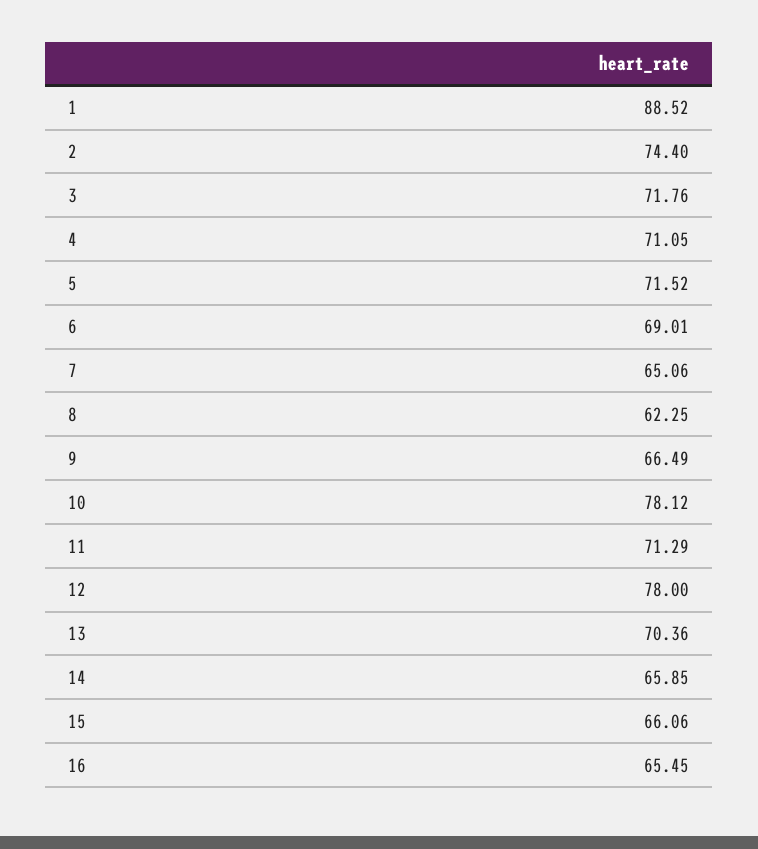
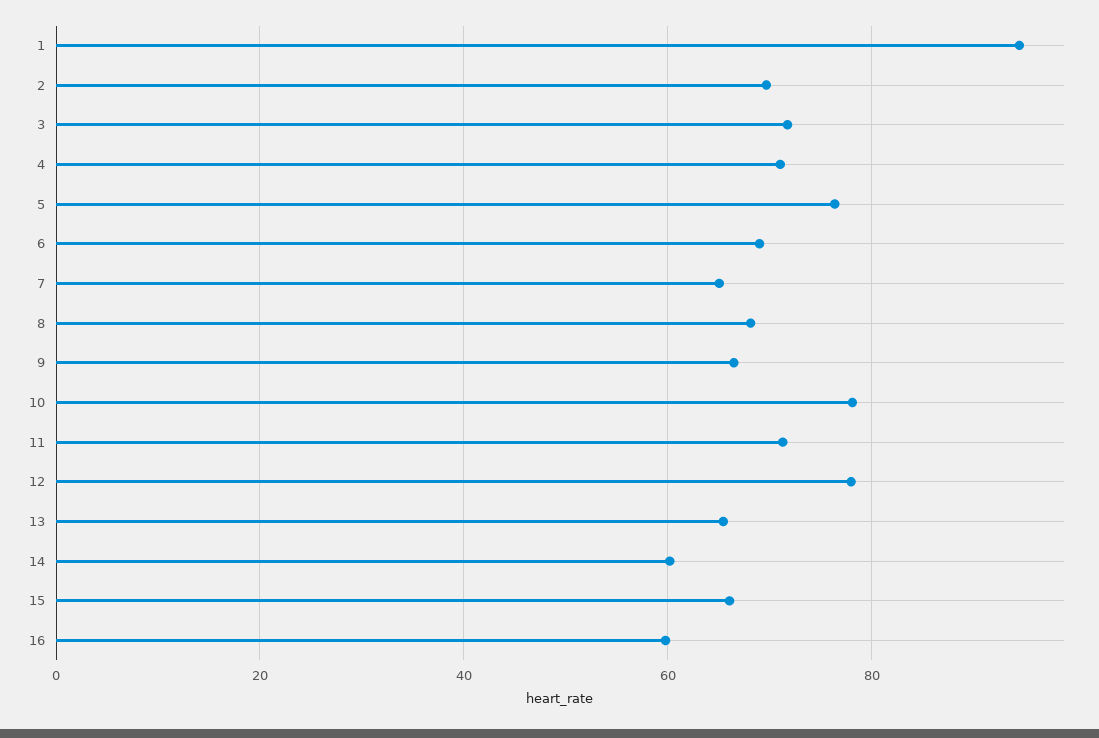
  {
-   "1": 88.52,
+   "1": 94,
-   "2": 74.4,
+   "2": 70,
    "3": 71.76,
    "4": 71.05,
-   "5": 71.52,
+   "5": 76,
    "6": 69.01,
    "7": 65.06,
-   "8": 62.25,
+   "8": 68,
    "9": 66.49,
    "10": 78.12,
    "11": 71.29,
    "12": 78,
-   "13": 70.36,
+   "13": 66,
-   "14": 65.85,
+   "14": 60,
    "15": 66.06,
-   "16": 65.45
+   "16": 60
  }

